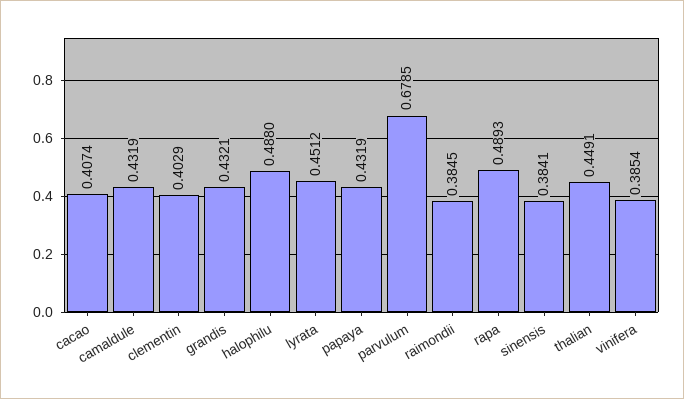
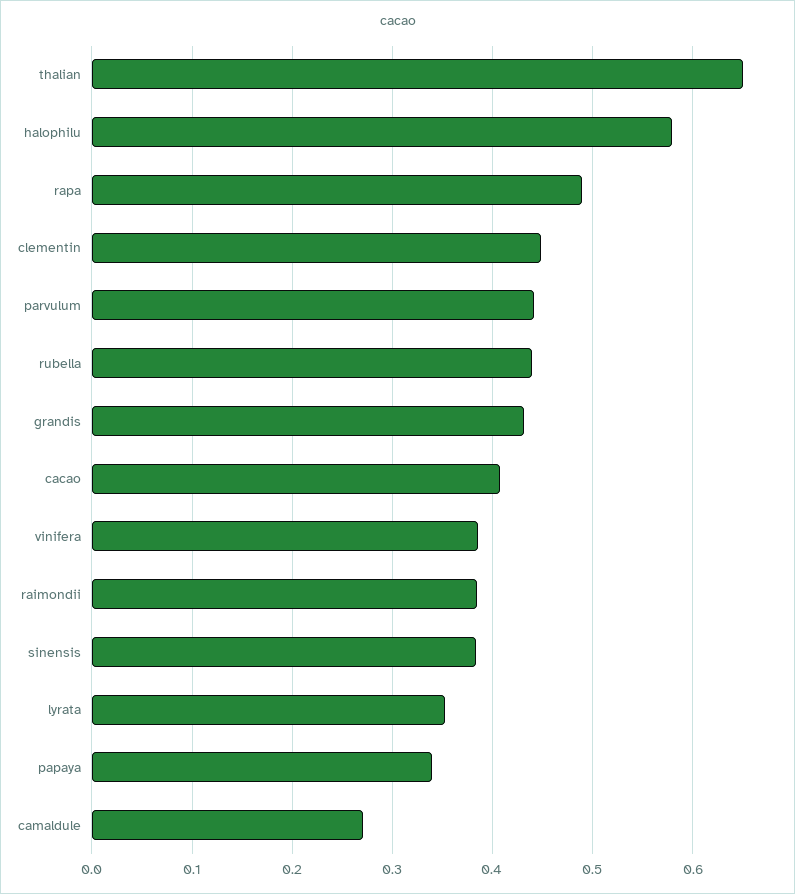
  {
    "cacao": 0.4074,
-   "camaldule": 0.4319,
+   "camaldule": 0.27,
-   "clementin": 0.4029,
+   "clementin": 0.45,
    "grandis": 0.4321,
-   "halophilu": 0.488,
+   "halophilu": 0.58,
-   "lyrata": 0.4512,
+   "lyrata": 0.35,
-   "papaya": 0.4319,
+   "papaya": 0.34,
-   "parvulum": 0.6785,
+   "parvulum": 0.44,
    "raimondii": 0.3845,
    "rapa": 0.4893,
    "sinensis": 0.3841,
-   "thalian": 0.4491,
+   "thalian": 0.65,
-   "vinifera": 0.3854
+   "vinifera": 0.3854,
+   "rubella": 0.44
  }

